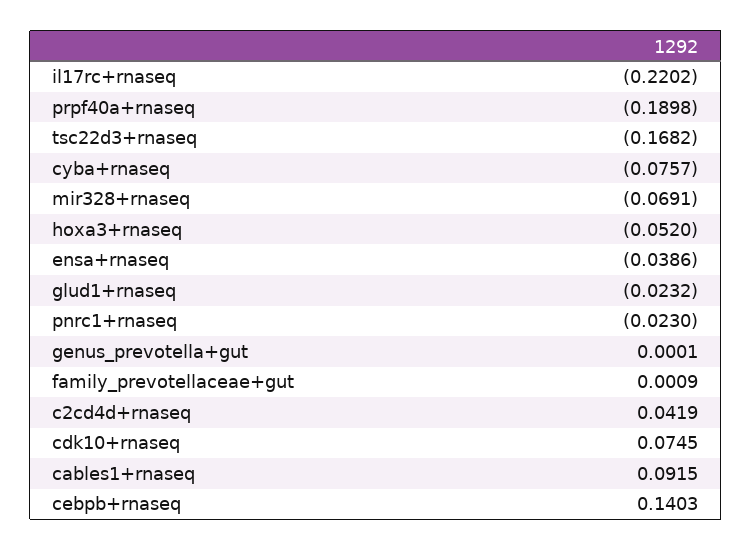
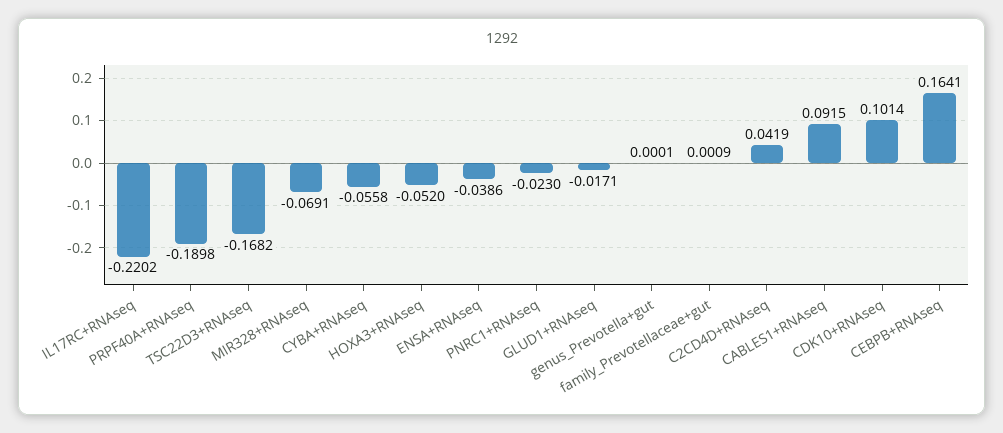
  {
    "il17rc+rnaseq": -0.2202,
    "prpf40a+rnaseq": -0.1898,
    "tsc22d3+rnaseq": -0.1682,
-   "cyba+rnaseq": -0.0757,
+   "cyba+rnaseq": -0.0558,
    "mir328+rnaseq": -0.0691,
    "hoxa3+rnaseq": -0.052,
    "ensa+rnaseq": -0.0386,
-   "glud1+rnaseq": -0.0232,
+   "glud1+rnaseq": -0.0171,
    "pnrc1+rnaseq": -0.023,
    "genus_prevotella+gut": 0.0001,
    "family_prevotellaceae+gut": 0.0009,
    "c2cd4d+rnaseq": 0.0419,
-   "cdk10+rnaseq": 0.0745,
+   "cdk10+rnaseq": 0.1014,
    "cables1+rnaseq": 0.0915,
-   "cebpb+rnaseq": 0.1403
+   "cebpb+rnaseq": 0.1641
  }

